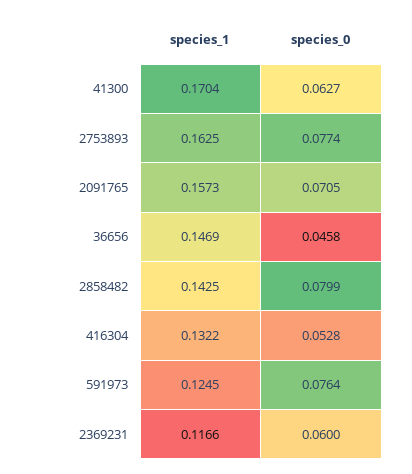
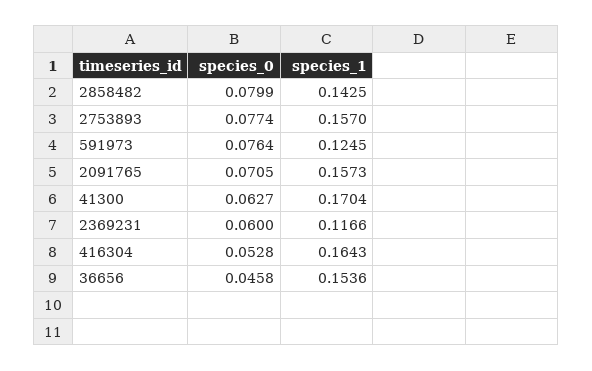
  {
    "species_1": {
      "41300": 0.1704,
-     "2753893": 0.1625,
+     "2753893": 0.157,
      "2091765": 0.1573,
-     "36656": 0.1469,
+     "36656": 0.1536,
      "2858482": 0.1425,
-     "416304": 0.1322,
+     "416304": 0.1643,
      "591973": 0.1245,
      "2369231": 0.1166
    },
    "species_0": {
      "41300": 0.0627,
      "2753893": 0.0774,
      "2091765": 0.0705,
      "36656": 0.0458,
      "2858482": 0.0799,
      "416304": 0.0528,
      "591973": 0.0764,
      "2369231": 0.06
    }
  }

